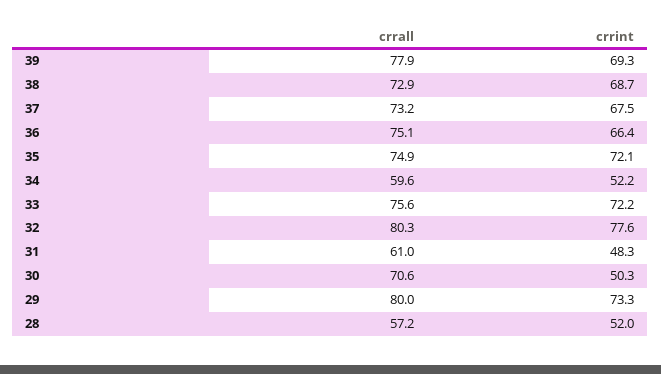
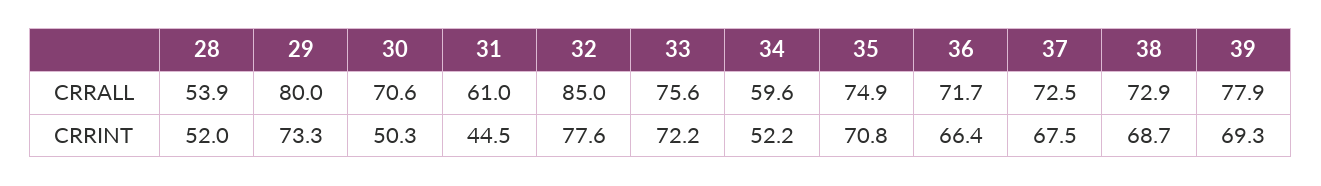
  {
    "crrall": {
      "39": 77.9,
      "38": 72.9,
-     "37": 73.2,
+     "37": 72.5,
-     "36": 75.1,
+     "36": 71.7,
      "35": 74.9,
      "34": 59.6,
      "33": 75.6,
-     "32": 80.3,
+     "32": 85,
      "31": 61,
      "30": 70.6,
      "29": 80,
-     "28": 57.2
+     "28": 53.9
    },
    "crrint": {
      "39": 69.3,
      "38": 68.7,
      "37": 67.5,
      "36": 66.4,
-     "35": 72.1,
+     "35": 70.8,
      "34": 52.2,
      "33": 72.2,
      "32": 77.6,
-     "31": 48.3,
+     "31": 44.5,
      "30": 50.3,
      "29": 73.3,
      "28": 52
    }
  }

